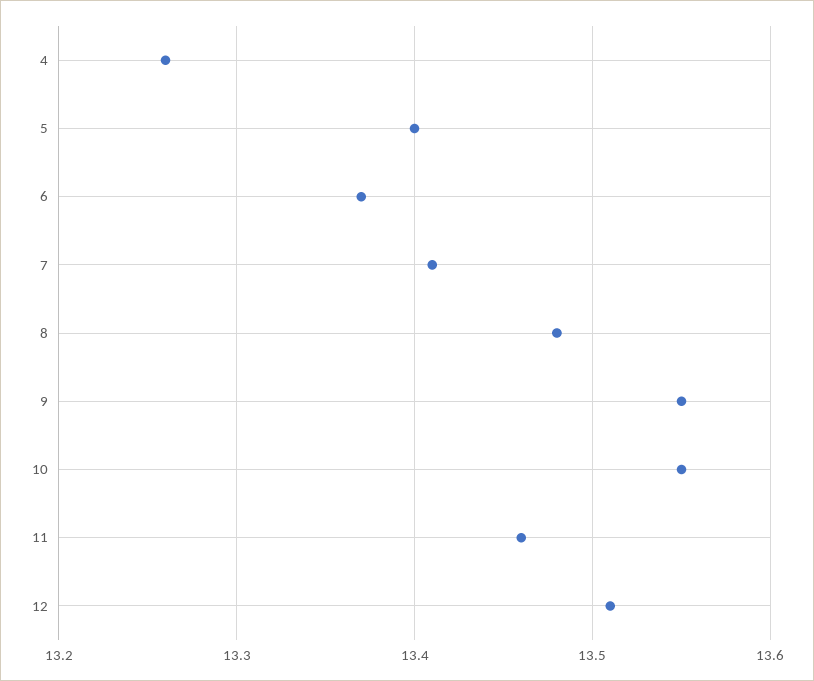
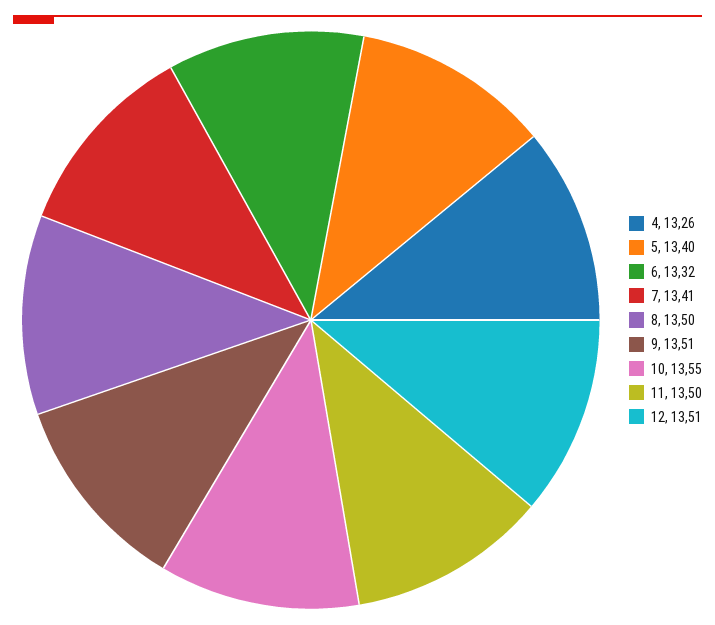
  {
    "4": 13.26,
    "5": 13.4,
-   "6": 13.37,
+   "6": 13.32,
    "7": 13.41,
-   "8": 13.48,
+   "8": 13.5,
-   "9": 13.55,
+   "9": 13.51,
    "10": 13.55,
-   "11": 13.46,
+   "11": 13.5,
    "12": 13.51
  }

